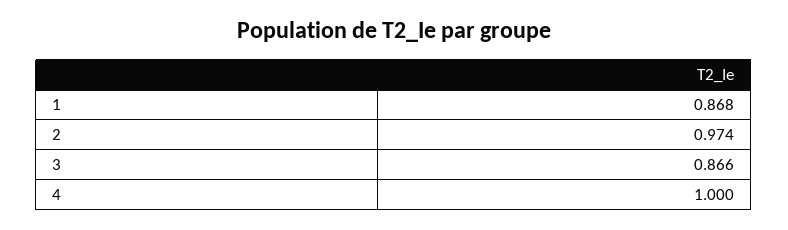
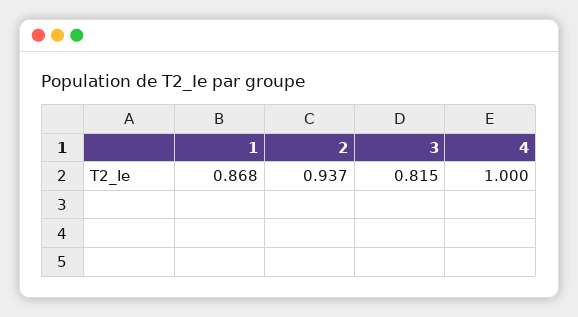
  {
    "1": 0.868,
-   "2": 0.974,
+   "2": 0.937,
-   "3": 0.866,
+   "3": 0.815,
    "4": 1
  }

